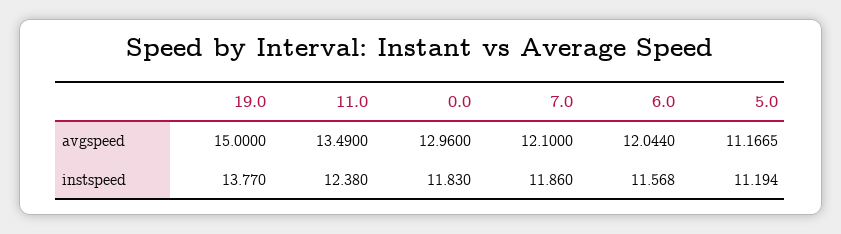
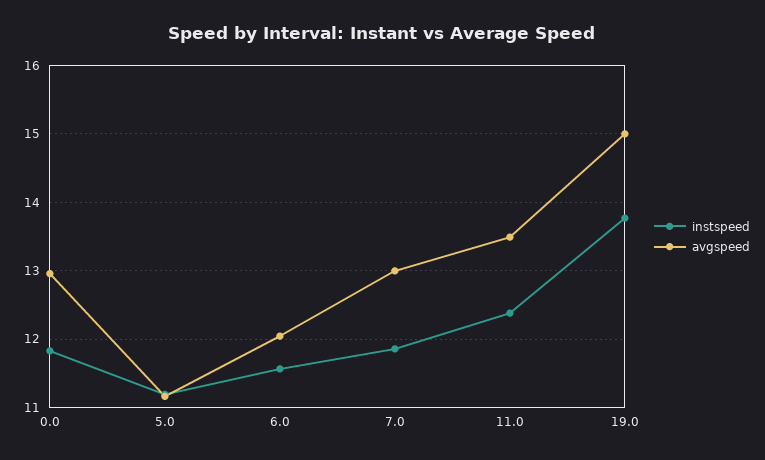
  {
    "avgspeed": {
      "19.0": 15,
      "11.0": 13.49,
      "0.0": 12.96,
-     "7.0": 12.1,
+     "7.0": 13,
      "6.0": 12.044,
      "5.0": 11.1665
    },
    "instspeed": {
      "19.0": 13.77,
      "11.0": 12.38,
      "0.0": 11.83,
      "7.0": 11.86,
      "6.0": 11.568,
      "5.0": 11.194
    }
  }

